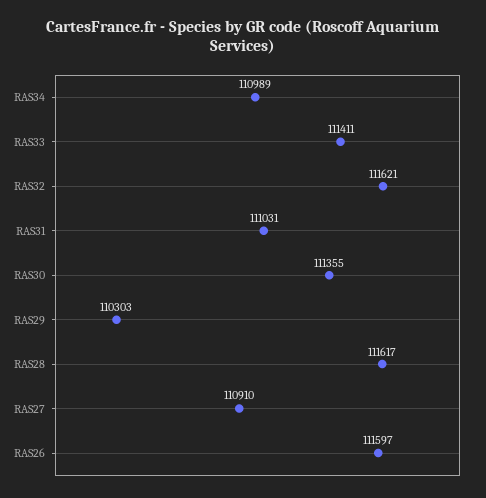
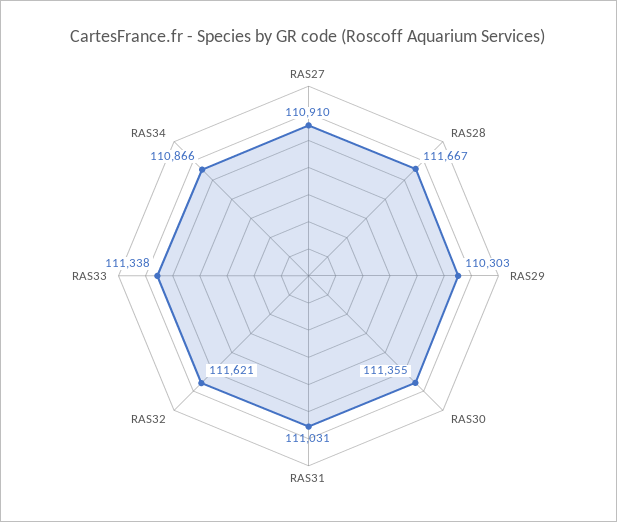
  {
-   "RAS34": 110989,
+   "RAS34": 110866,
-   "RAS33": 111411,
+   "RAS33": 111338,
    "RAS32": 111621,
    "RAS31": 111031,
    "RAS30": 111355,
    "RAS29": 110303,
-   "RAS28": 111617,
+   "RAS28": 111667,
-   "RAS27": 110910,
+   "RAS27": 110910
-   "RAS26": 111597
  }

